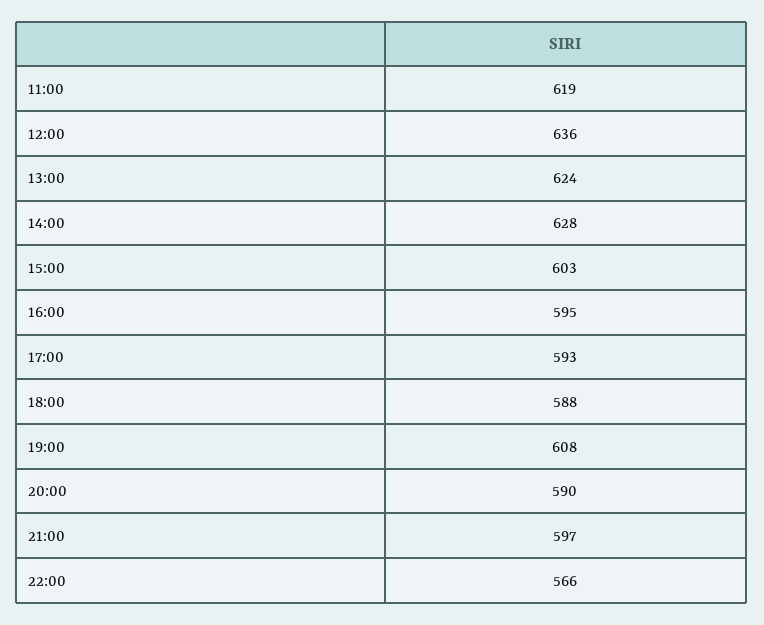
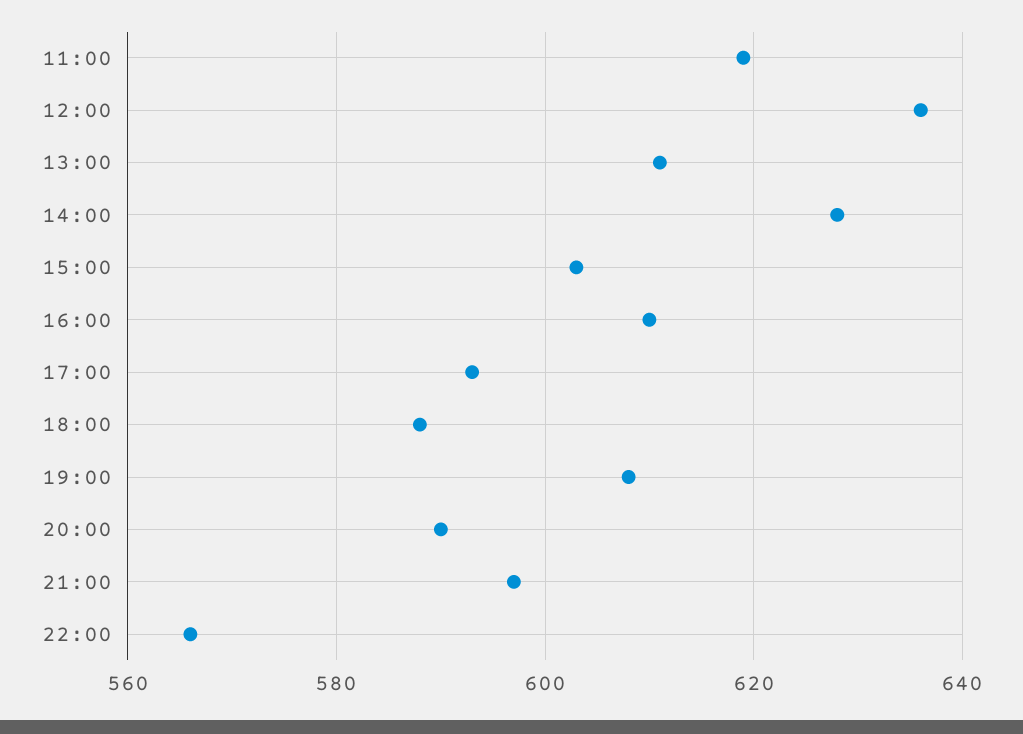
  {
    "11:00": 619,
    "12:00": 636,
-   "13:00": 624,
+   "13:00": 610,
    "14:00": 628,
    "15:00": 603,
-   "16:00": 595,
+   "16:00": 610,
    "17:00": 593,
    "18:00": 588,
    "19:00": 608,
    "20:00": 590,
    "21:00": 597,
    "22:00": 566
  }

